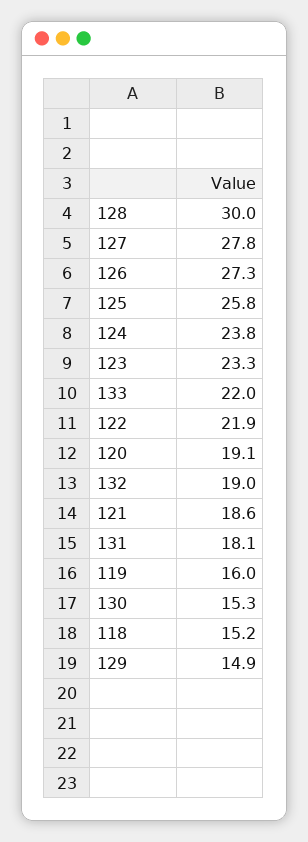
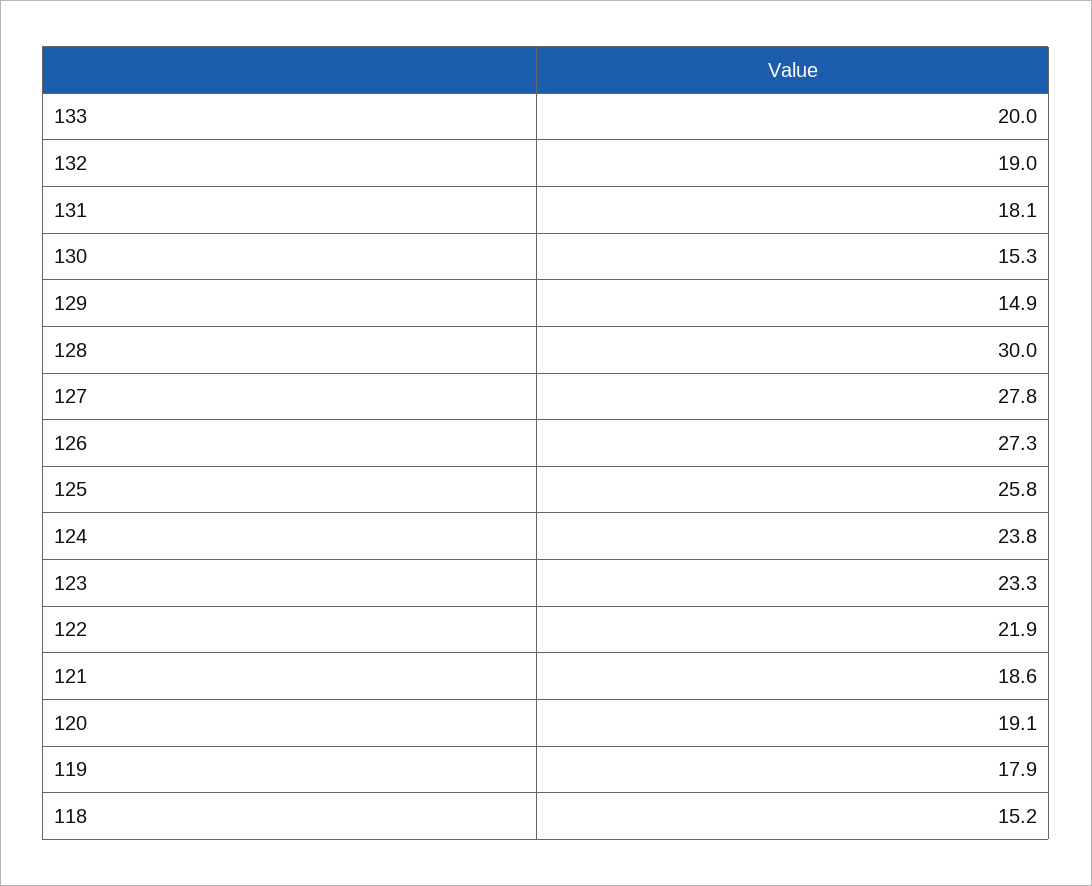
  {
    "128": 30,
    "127": 27.8,
    "126": 27.3,
    "125": 25.8,
    "124": 23.8,
    "123": 23.3,
-   "133": 22,
+   "133": 20,
    "122": 21.9,
    "120": 19.1,
    "132": 19,
    "121": 18.6,
    "131": 18.1,
-   "119": 16,
+   "119": 17.9,
    "130": 15.3,
    "118": 15.2,
    "129": 14.9
  }

